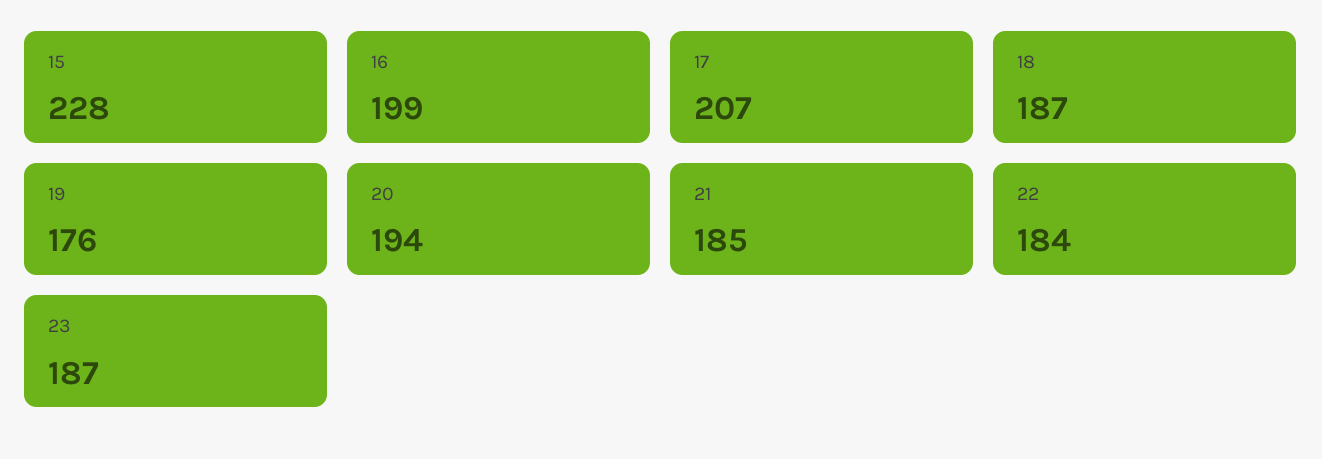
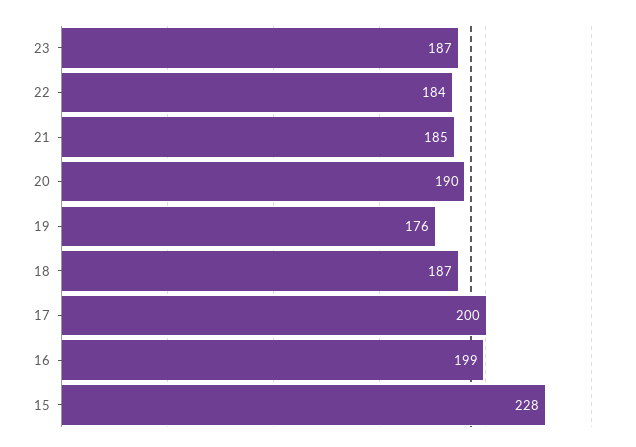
  {
    "15": 228,
    "16": 199,
-   "17": 207,
+   "17": 200,
    "18": 187,
    "19": 176,
-   "20": 194,
+   "20": 190,
    "21": 185,
    "22": 184,
    "23": 187
  }

